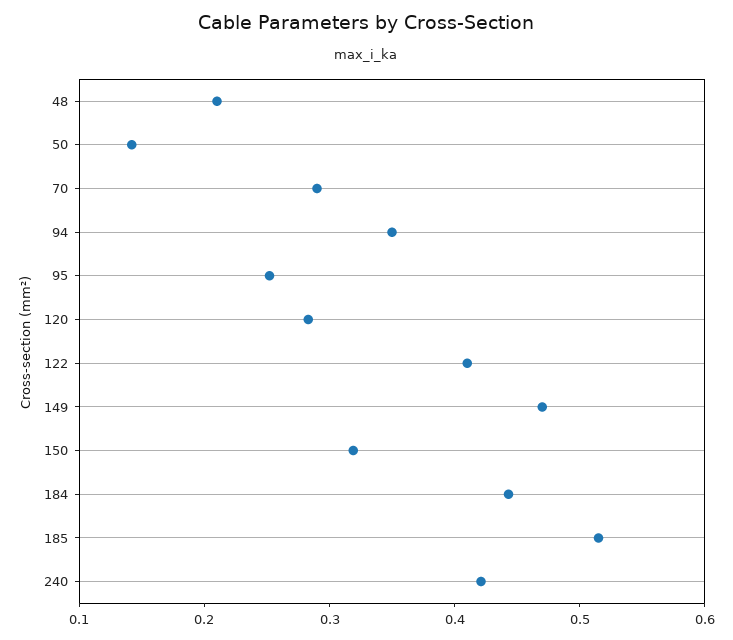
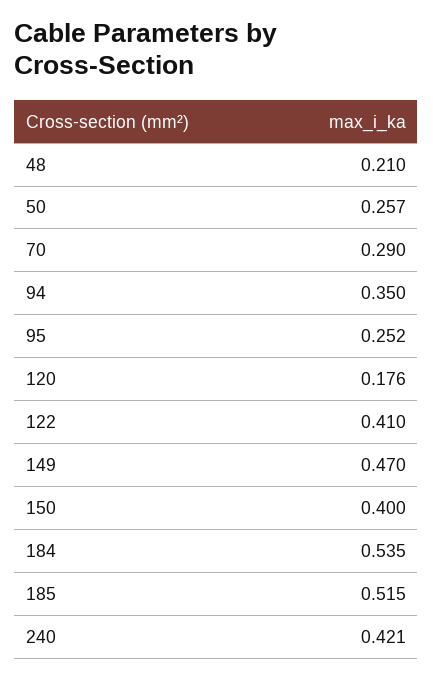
  {
    "48": 0.21,
-   "50": 0.14,
+   "50": 0.257,
    "70": 0.29,
    "94": 0.35,
    "95": 0.252,
-   "120": 0.28,
+   "120": 0.176,
    "122": 0.41,
    "149": 0.47,
-   "150": 0.32,
+   "150": 0.4,
-   "184": 0.44,
+   "184": 0.535,
    "185": 0.515,
    "240": 0.421
  }

